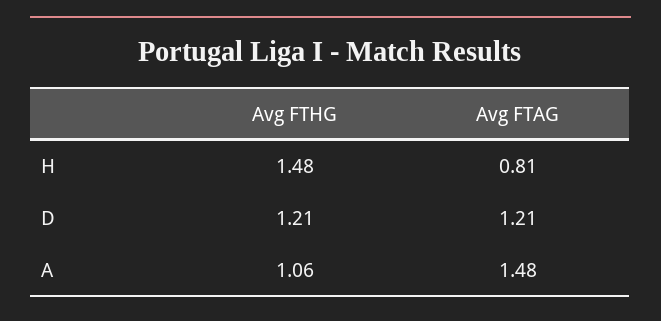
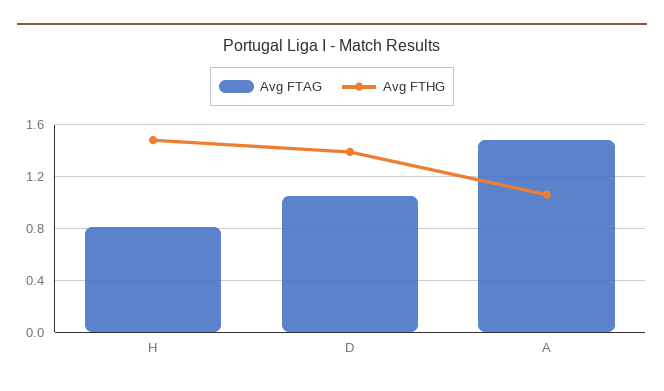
  {
    "Avg FTHG": {
      "H": 1.48,
-     "D": 1.21,
+     "D": 1.4,
      "A": 1.06
    },
    "Avg FTAG": {
      "H": 0.81,
-     "D": 1.21,
+     "D": 1.05,
      "A": 1.48
    }
  }

